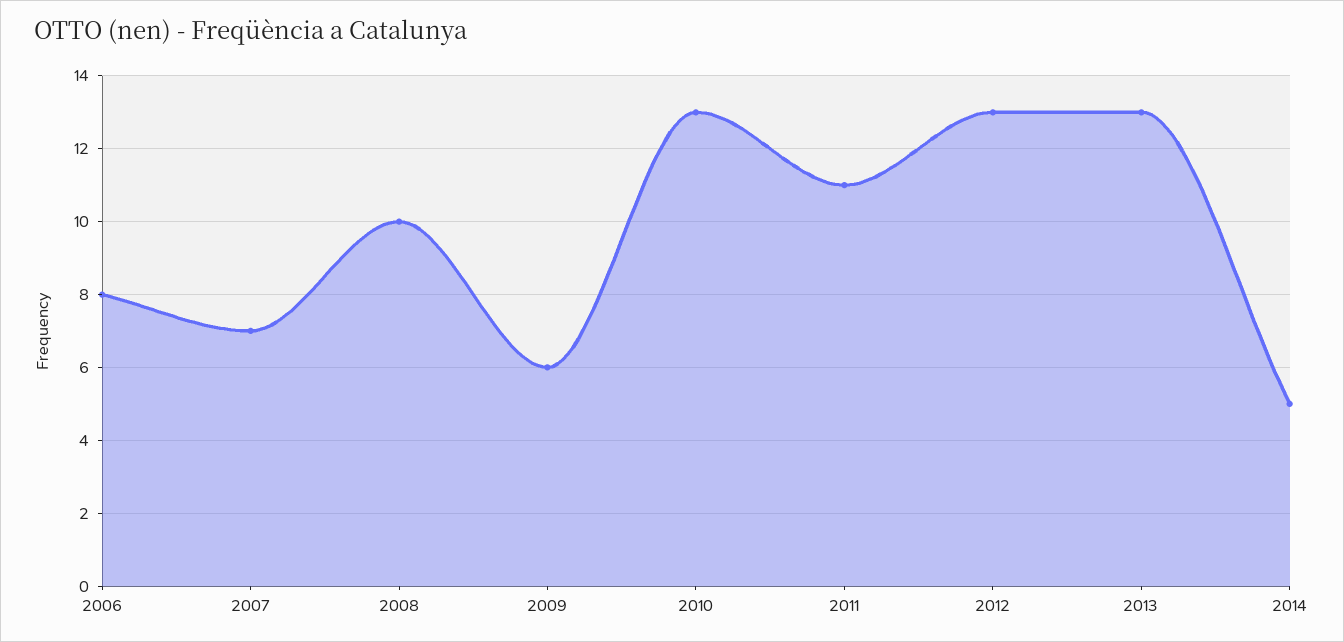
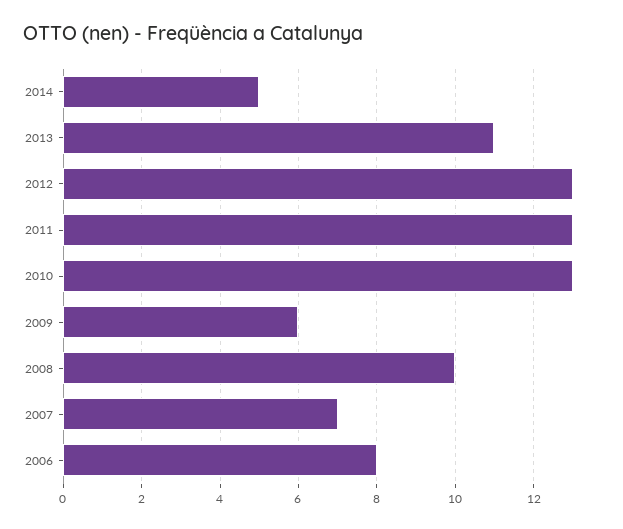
  {
    "2006": 8,
    "2007": 7,
    "2008": 10,
    "2009": 6,
    "2010": 13,
-   "2011": 11,
+   "2011": 13,
    "2012": 13,
-   "2013": 13,
+   "2013": 11,
    "2014": 5
  }

